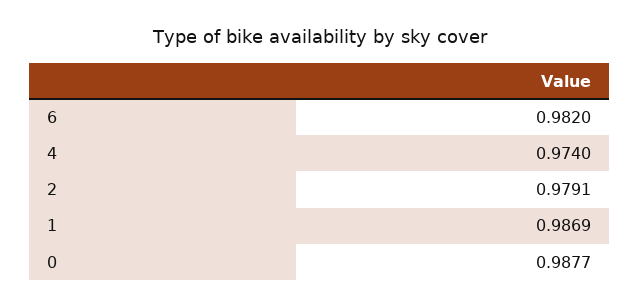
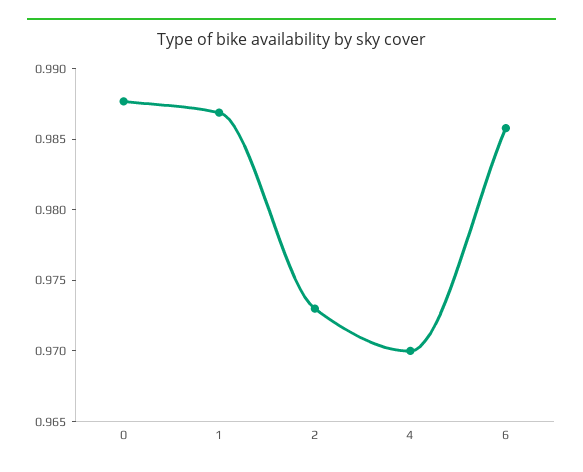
  {
-   "6": 0.982,
+   "6": 0.986,
-   "4": 0.974,
+   "4": 0.97,
-   "2": 0.9791,
+   "2": 0.973,
    "1": 0.9869,
    "0": 0.9877
  }

